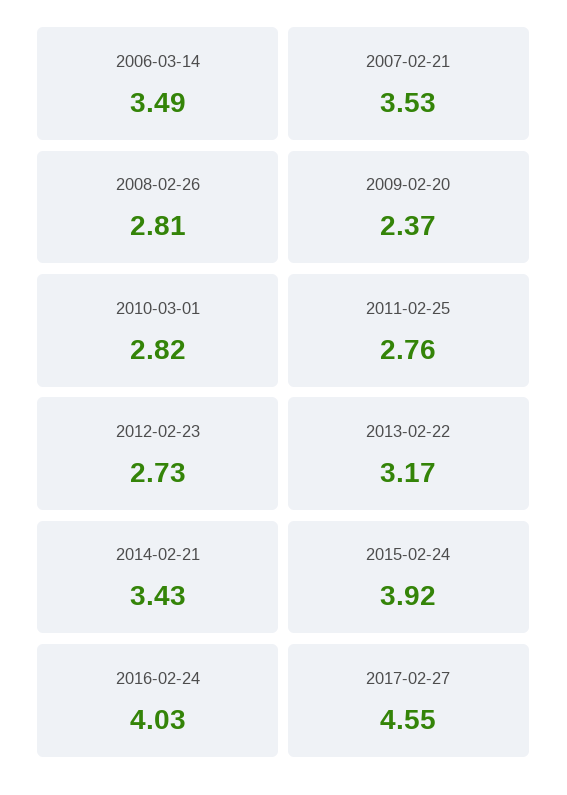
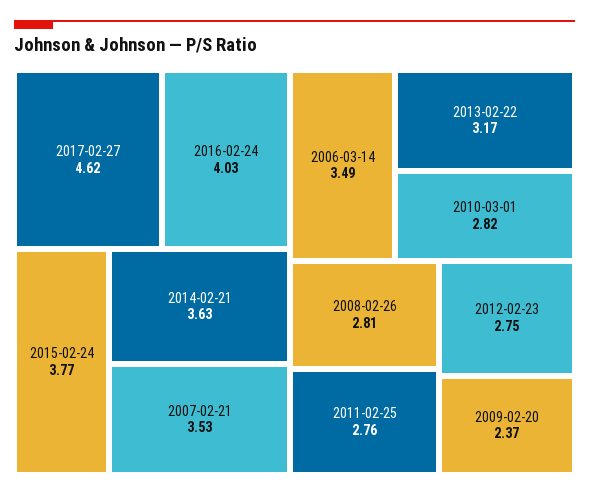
  {
    "2006-03-14": 3.49,
    "2007-02-21": 3.53,
    "2008-02-26": 2.81,
    "2009-02-20": 2.37,
    "2010-03-01": 2.82,
    "2011-02-25": 2.76,
-   "2012-02-23": 2.73,
+   "2012-02-23": 2.75,
    "2013-02-22": 3.17,
-   "2014-02-21": 3.43,
+   "2014-02-21": 3.63,
-   "2015-02-24": 3.92,
+   "2015-02-24": 3.77,
    "2016-02-24": 4.03,
-   "2017-02-27": 4.55
+   "2017-02-27": 4.62
  }

